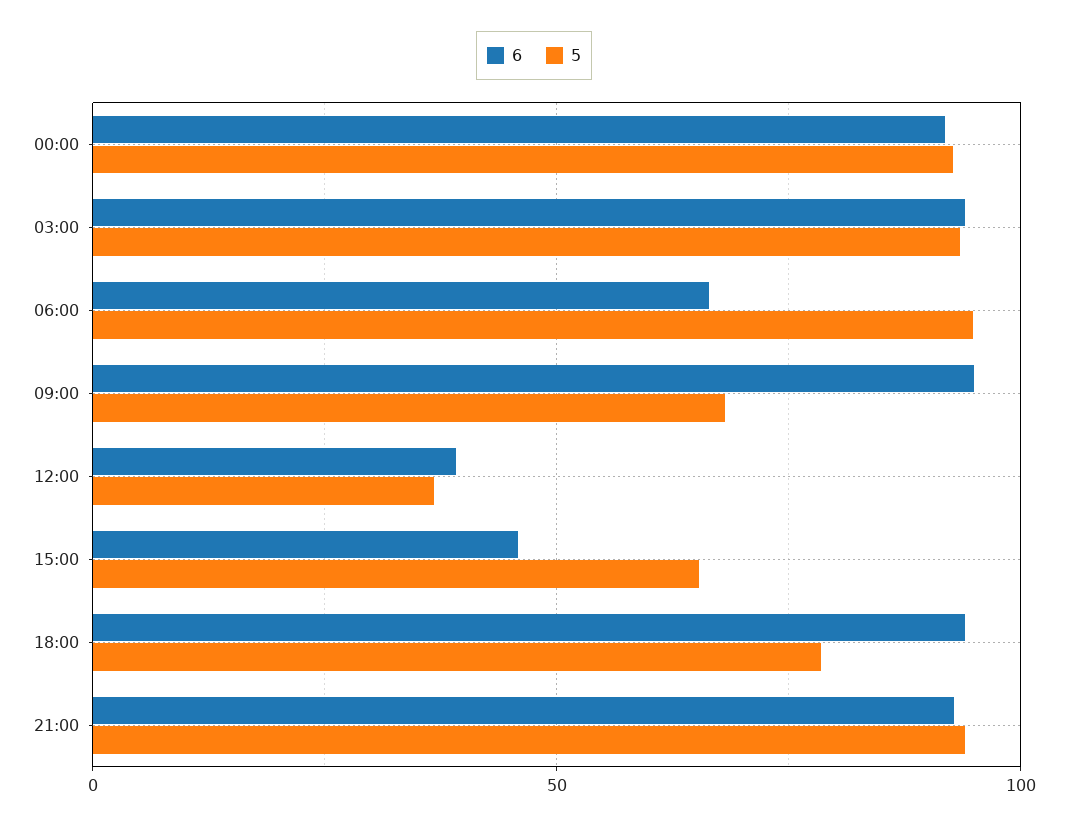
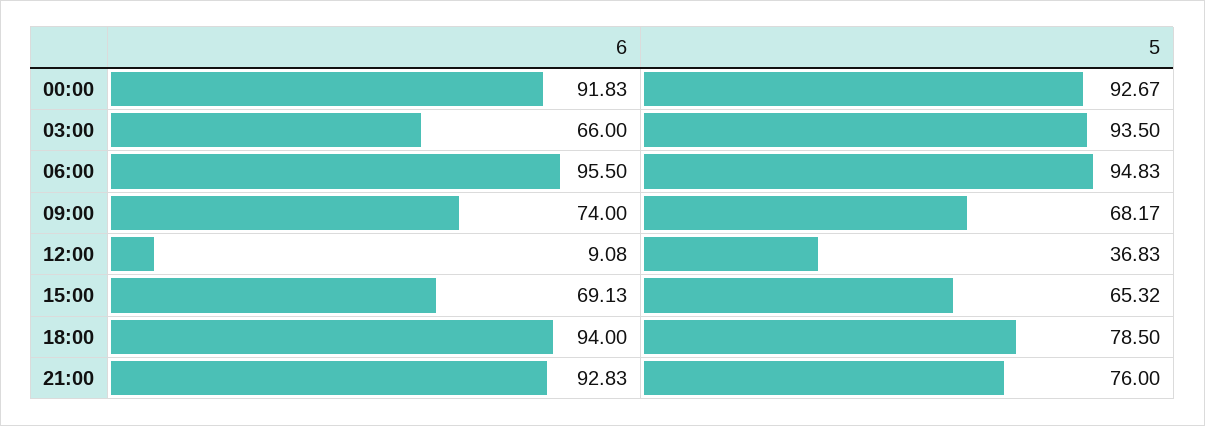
  {
    "6": {
      "00:00": 91.83,
-     "03:00": 95,
+     "03:00": 66,
-     "06:00": 65,
+     "06:00": 95.5,
-     "09:00": 95,
+     "09:00": 74,
-     "12:00": 40,
+     "12:00": 9.08,
-     "15:00": 45,
+     "15:00": 69.13,
      "18:00": 94,
      "21:00": 92.83
    },
    "5": {
      "00:00": 92.67,
      "03:00": 93.5,
      "06:00": 94.83,
      "09:00": 68.17,
      "12:00": 36.83,
      "15:00": 65.32,
      "18:00": 78.5,
-     "21:00": 95
+     "21:00": 76
    }
  }

